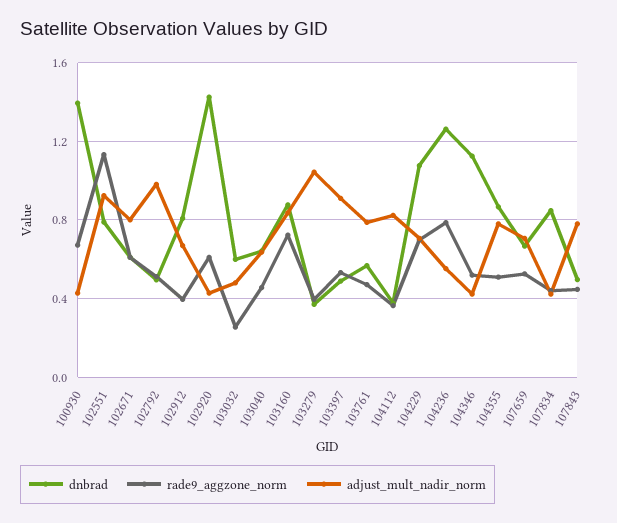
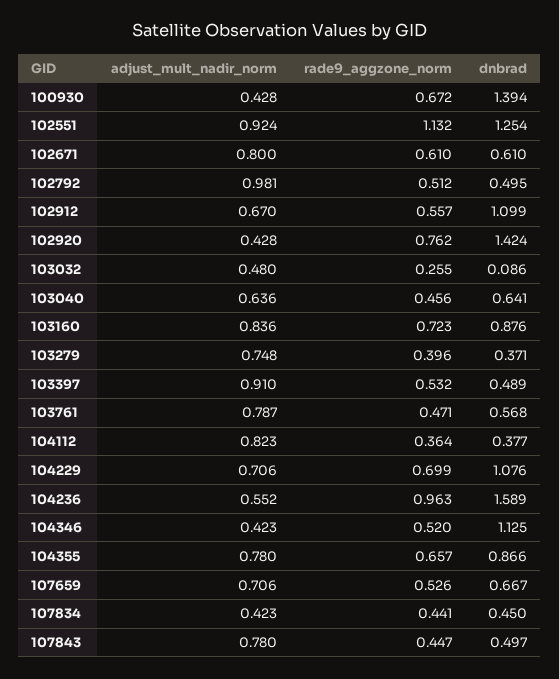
  {
    "dnbrad": {
      "100930": 1.394,
-     "102551": 0.8,
+     "102551": 1.254,
      "102671": 0.61,
      "102792": 0.495,
-     "102912": 0.8,
+     "102912": 1.099,
      "102920": 1.424,
-     "103032": 0.6,
+     "103032": 0.086,
      "103040": 0.641,
      "103160": 0.876,
      "103279": 0.371,
      "103397": 0.489,
      "103761": 0.568,
      "104112": 0.377,
      "104229": 1.076,
-     "104236": 1.25,
+     "104236": 1.589,
      "104346": 1.125,
      "104355": 0.866,
      "107659": 0.667,
-     "107834": 0.85,
+     "107834": 0.45,
      "107843": 0.497
    },
    "rade9_aggzone_norm": {
      "100930": 0.672,
      "102551": 1.132,
      "102671": 0.61,
      "102792": 0.512,
-     "102912": 0.4,
+     "102912": 0.557,
-     "102920": 0.6,
+     "102920": 0.762,
      "103032": 0.255,
      "103040": 0.456,
      "103160": 0.723,
      "103279": 0.396,
      "103397": 0.532,
      "103761": 0.471,
      "104112": 0.364,
      "104229": 0.699,
-     "104236": 0.8,
+     "104236": 0.963,
      "104346": 0.52,
-     "104355": 0.5,
+     "104355": 0.657,
      "107659": 0.526,
      "107834": 0.441,
      "107843": 0.447
    },
    "adjust_mult_nadir_norm": {
      "100930": 0.428,
      "102551": 0.924,
      "102671": 0.8,
      "102792": 0.981,
      "102912": 0.67,
      "102920": 0.428,
      "103032": 0.48,
      "103040": 0.636,
      "103160": 0.836,
-     "103279": 1.05,
+     "103279": 0.748,
      "103397": 0.91,
      "103761": 0.787,
      "104112": 0.823,
      "104229": 0.706,
      "104236": 0.552,
      "104346": 0.423,
      "104355": 0.78,
      "107659": 0.706,
      "107834": 0.423,
      "107843": 0.78
    }
  }

